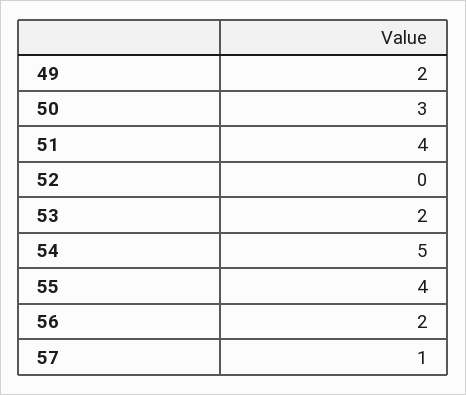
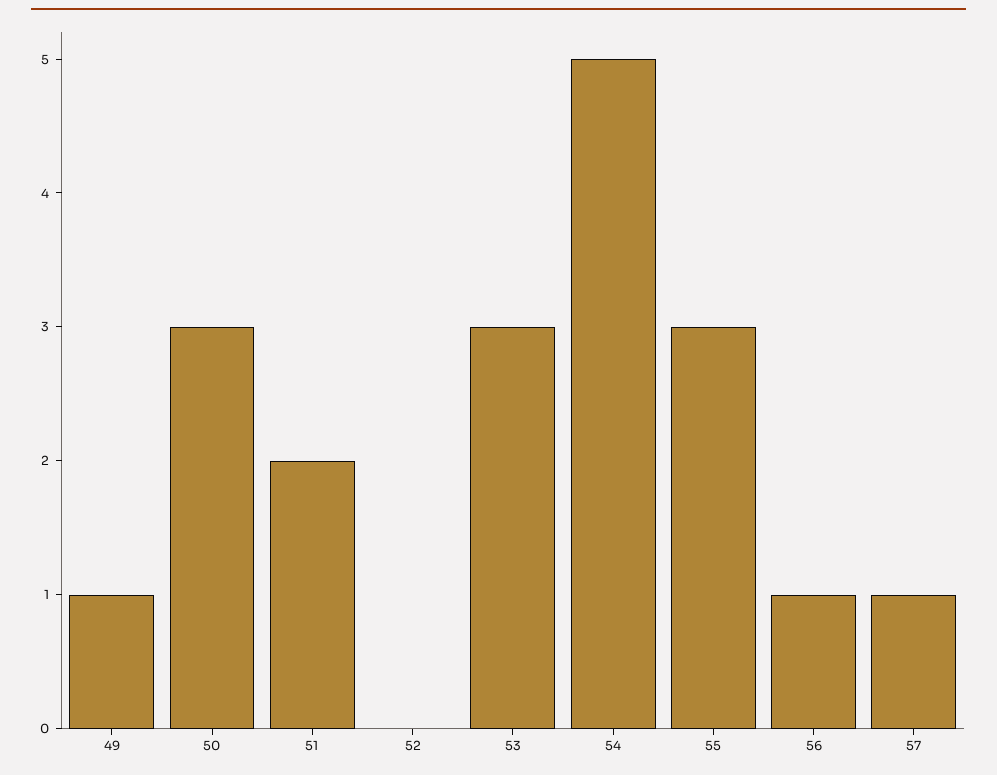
  {
-   "49": 2,
+   "49": 1,
    "50": 3,
-   "51": 4,
+   "51": 2,
    "52": 0,
-   "53": 2,
+   "53": 3,
    "54": 5,
-   "55": 4,
+   "55": 3,
-   "56": 2,
+   "56": 1,
    "57": 1
  }

